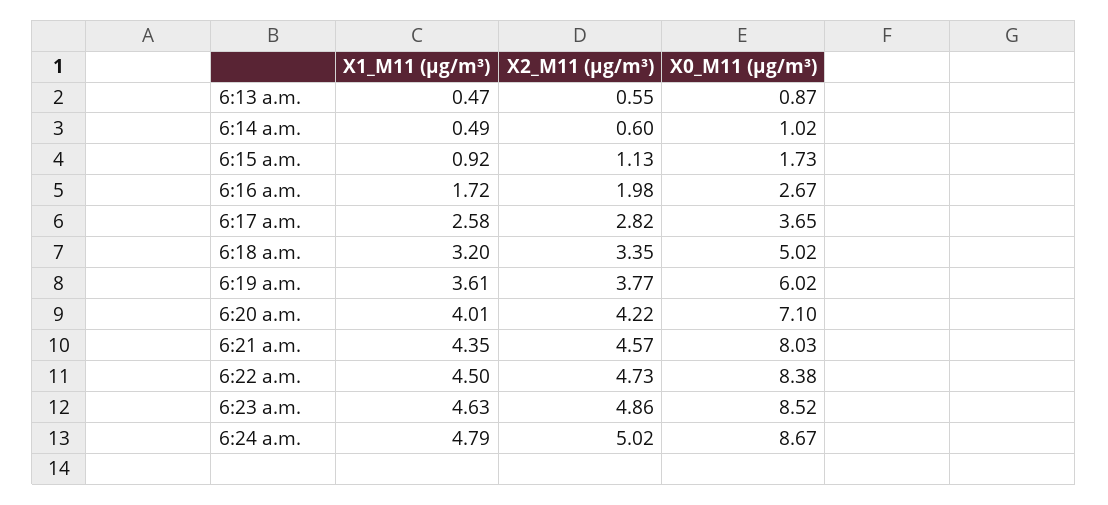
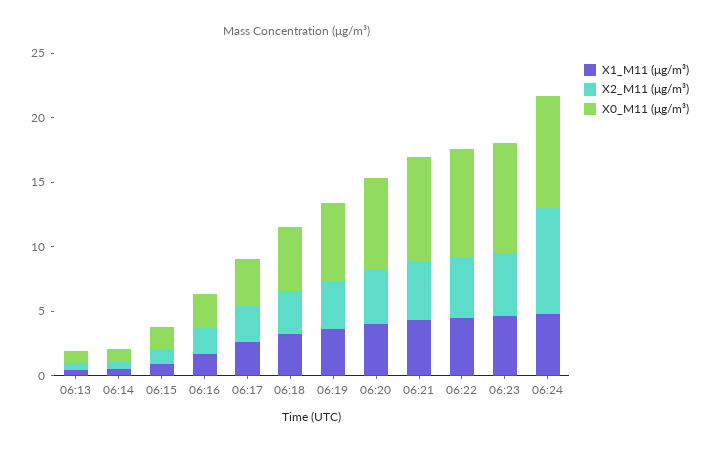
  {
    "X1_M11 (μg/m³)": {
      "6:13 a.m.": 0.47,
      "6:14 a.m.": 0.49,
      "6:15 a.m.": 0.92,
      "6:16 a.m.": 1.72,
      "6:17 a.m.": 2.58,
      "6:18 a.m.": 3.2,
      "6:19 a.m.": 3.61,
      "6:20 a.m.": 4.01,
      "6:21 a.m.": 4.35,
      "6:22 a.m.": 4.5,
      "6:23 a.m.": 4.63,
      "6:24 a.m.": 4.79
    },
    "X2_M11 (μg/m³)": {
      "6:13 a.m.": 0.55,
      "6:14 a.m.": 0.6,
      "6:15 a.m.": 1.13,
      "6:16 a.m.": 1.98,
      "6:17 a.m.": 2.82,
      "6:18 a.m.": 3.35,
      "6:19 a.m.": 3.77,
      "6:20 a.m.": 4.22,
      "6:21 a.m.": 4.57,
      "6:22 a.m.": 4.73,
      "6:23 a.m.": 4.86,
-     "6:24 a.m.": 5.02
+     "6:24 a.m.": 8
    },
    "X0_M11 (μg/m³)": {
      "6:13 a.m.": 0.87,
      "6:14 a.m.": 1.02,
      "6:15 a.m.": 1.73,
      "6:16 a.m.": 2.67,
      "6:17 a.m.": 3.65,
      "6:18 a.m.": 5.02,
      "6:19 a.m.": 6.02,
      "6:20 a.m.": 7.1,
      "6:21 a.m.": 8.03,
      "6:22 a.m.": 8.38,
      "6:23 a.m.": 8.52,
      "6:24 a.m.": 8.67
    }
  }

